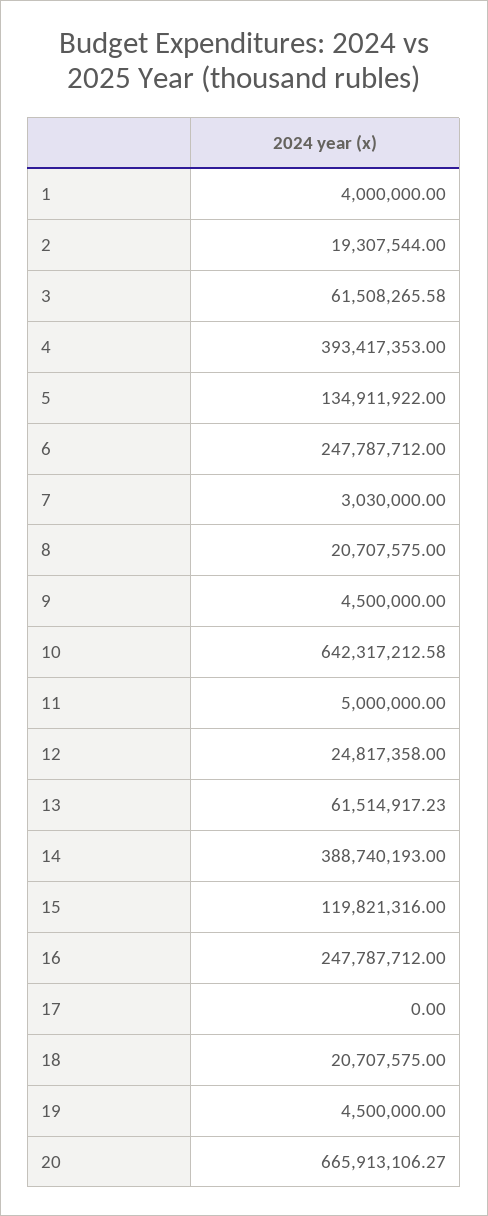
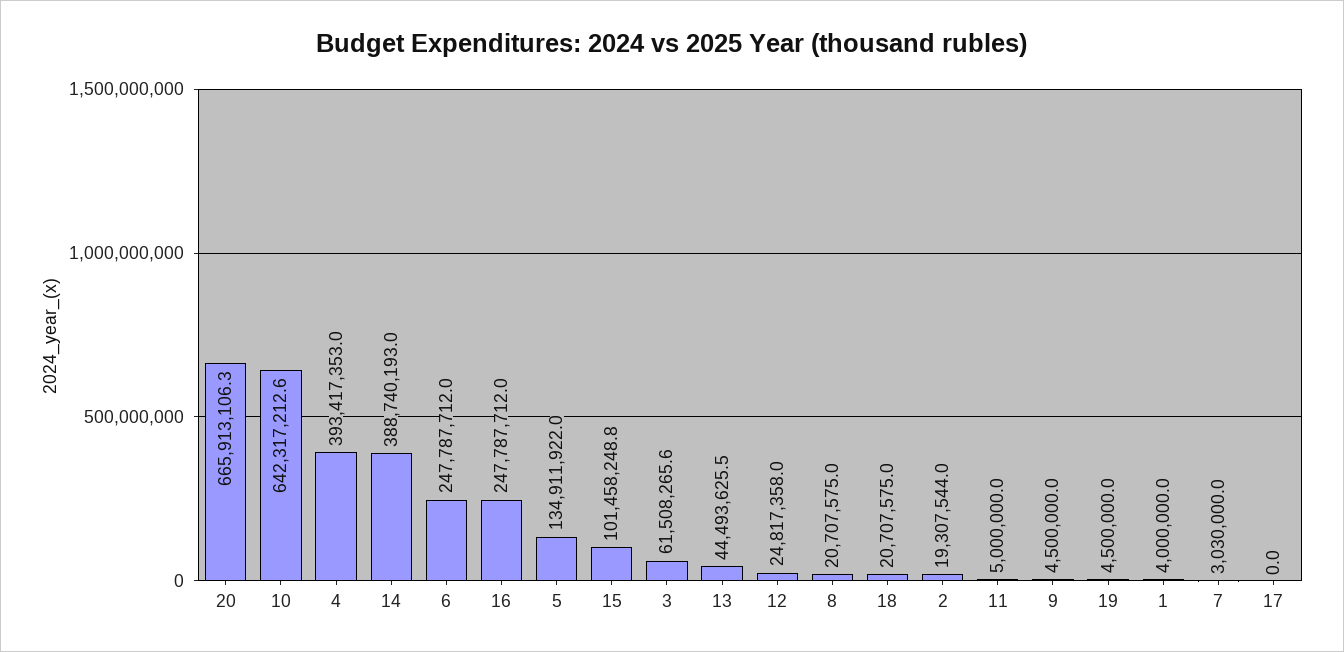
  {
    "1": 4000000,
    "2": 19307544,
    "3": 61508265.58,
    "4": 393417353,
    "5": 134911922,
    "6": 247787712,
    "7": 3030000,
    "8": 20707575,
    "9": 4500000,
    "10": 642317212.58,
    "11": 5000000,
    "12": 24817358,
-   "13": 61514917.23,
+   "13": 44493625.5,
    "14": 388740193,
-   "15": 119821316,
+   "15": 101458248.8,
    "16": 247787712,
    "17": 0,
    "18": 20707575,
    "19": 4500000,
    "20": 665913106.27
  }

